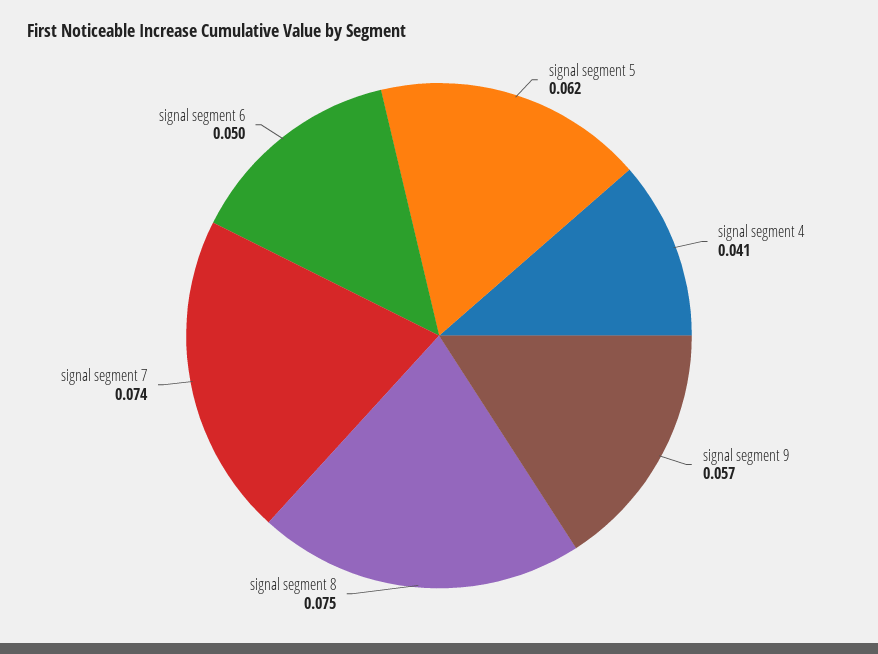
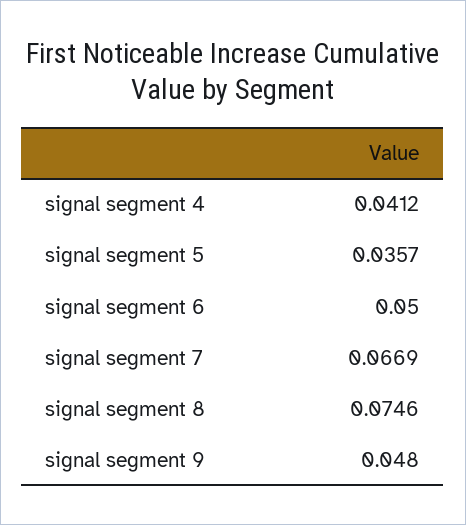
  {
-   "signal segment 5": 0.062,
+   "signal segment 5": 0.0357,
    "signal segment 4": 0.0412,
-   "signal segment 9": 0.057,
+   "signal segment 9": 0.048,
    "signal segment 8": 0.0746,
-   "signal segment 7": 0.074,
+   "signal segment 7": 0.0669,
    "signal segment 6": 0.05
  }

